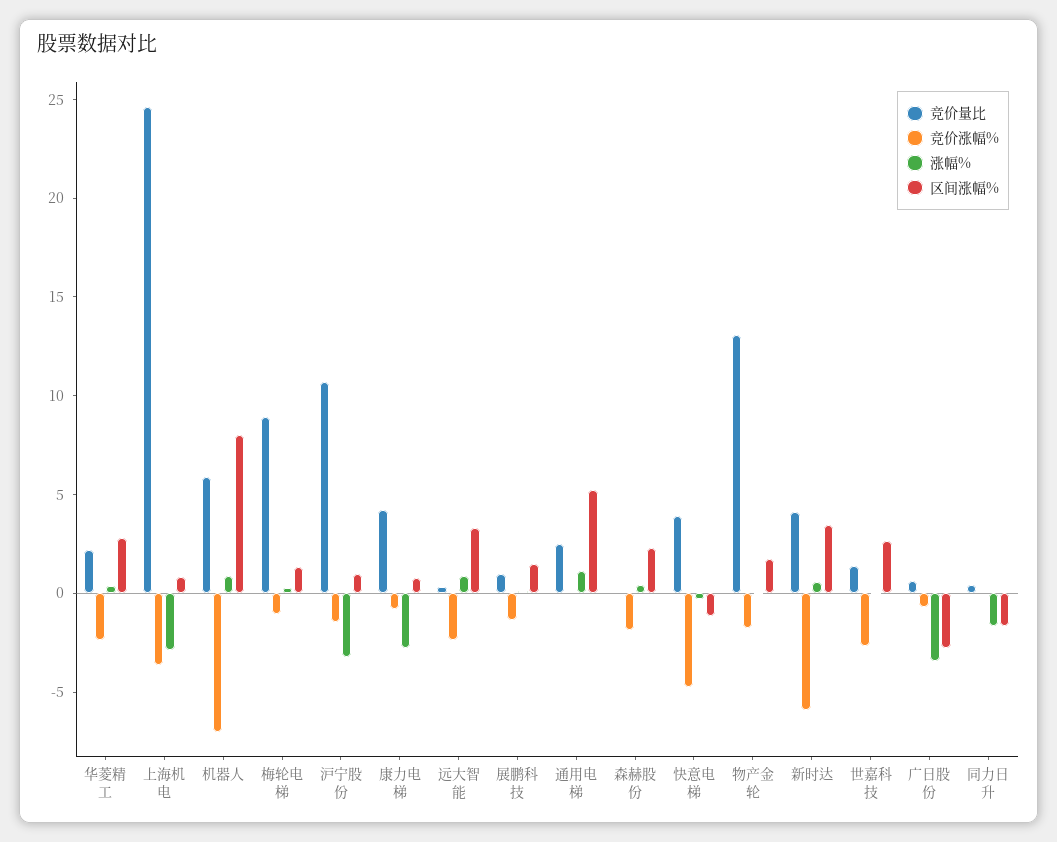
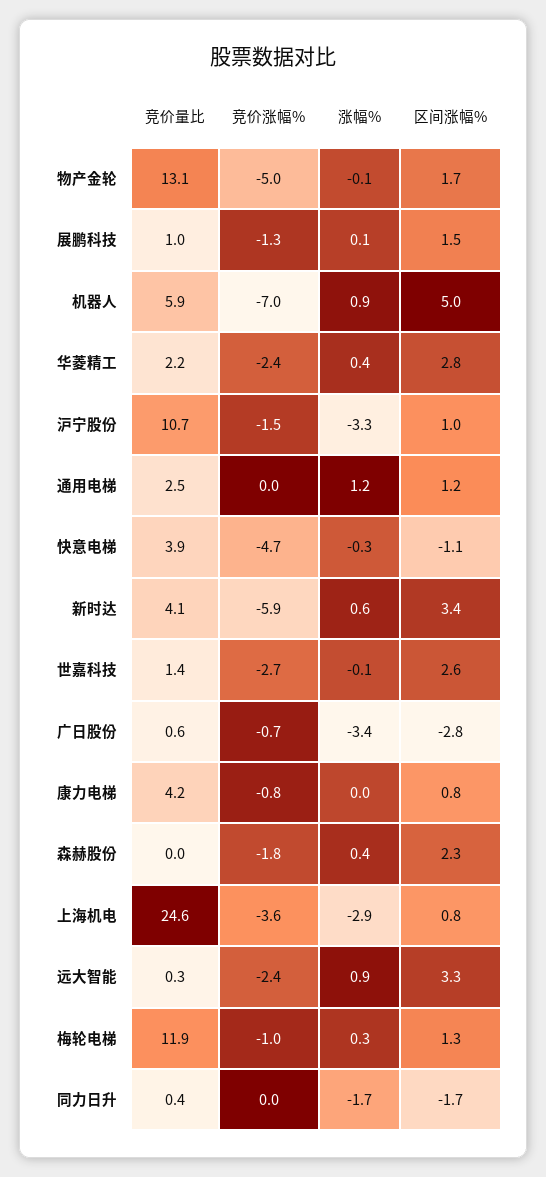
  {
    "竞价量比": {
      "华菱精工": 2.2,
      "上海机电": 24.6,
      "机器人": 5.9,
-     "梅轮电梯": 9,
+     "梅轮电梯": 11.9,
      "沪宁股份": 10.7,
      "康力电梯": 4.2,
      "远大智能": 0.3,
      "展鹏科技": 1,
      "通用电梯": 2.5,
      "森赫股份": 0,
      "快意电梯": 3.9,
      "物产金轮": 13.1,
      "新时达": 4.1,
      "世嘉科技": 1.4,
      "广日股份": 0.6,
      "同力日升": 0.4
    },
    "竞价涨幅%": {
      "华菱精工": -2.4,
      "上海机电": -3.6,
      "机器人": -7,
      "梅轮电梯": -1,
      "沪宁股份": -1.5,
      "康力电梯": -0.8,
      "远大智能": -2.4,
      "展鹏科技": -1.3,
      "通用电梯": 0,
      "森赫股份": -1.8,
      "快意电梯": -4.7,
-     "物产金轮": -2,
+     "物产金轮": -5,
      "新时达": -5.9,
      "世嘉科技": -2.7,
      "广日股份": -0.7,
      "同力日升": 0
    },
    "涨幅%": {
      "华菱精工": 0.4,
      "上海机电": -2.9,
      "机器人": 0.9,
      "梅轮电梯": 0.3,
      "沪宁股份": -3.3,
-     "康力电梯": -3,
+     "康力电梯": 0,
      "远大智能": 0.9,
      "展鹏科技": 0.1,
      "通用电梯": 1.2,
      "森赫股份": 0.4,
      "快意电梯": -0.3,
      "物产金轮": -0.1,
      "新时达": 0.6,
      "世嘉科技": -0.1,
      "广日股份": -3.4,
      "同力日升": -1.7
    },
    "区间涨幅%": {
      "华菱精工": 2.8,
      "上海机电": 0.8,
-     "机器人": 8,
+     "机器人": 5,
      "梅轮电梯": 1.3,
      "沪宁股份": 1,
      "康力电梯": 0.8,
      "远大智能": 3.3,
      "展鹏科技": 1.5,
-     "通用电梯": 5,
+     "通用电梯": 1.2,
      "森赫股份": 2.3,
      "快意电梯": -1.1,
      "物产金轮": 1.7,
      "新时达": 3.4,
      "世嘉科技": 2.6,
      "广日股份": -2.8,
      "同力日升": -1.7
    }
  }

